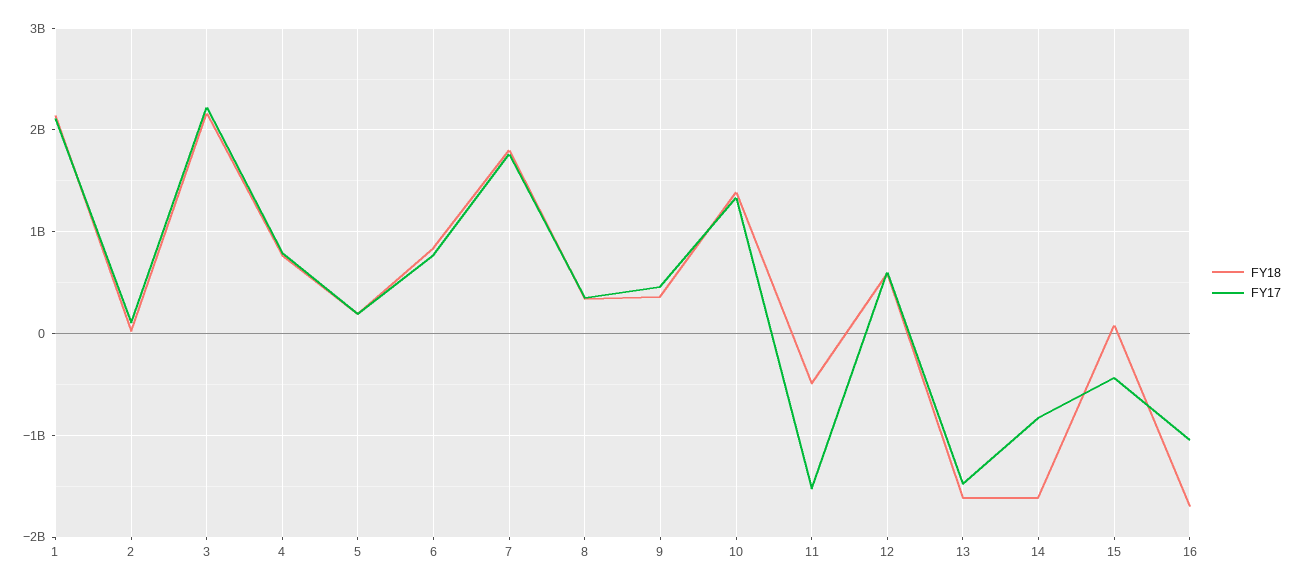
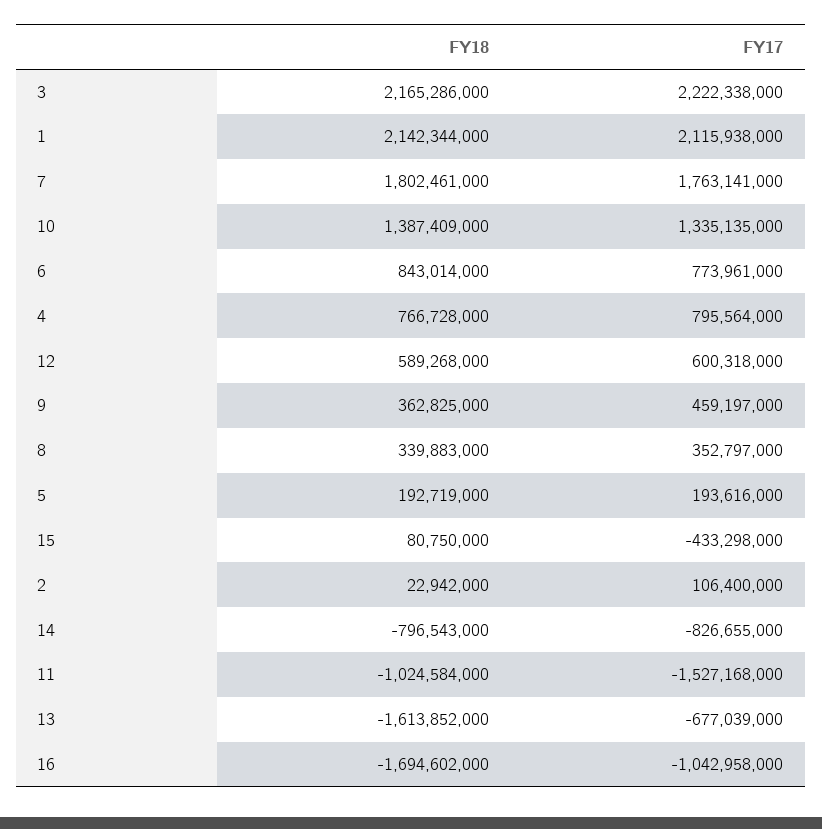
  {
    "FY18": {
      "1": 2142344000,
      "2": 22942000,
      "3": 2165286000,
      "4": 766728000,
      "5": 192719000,
      "6": 843014000,
      "7": 1802461000,
      "8": 339883000,
      "9": 362825000,
      "10": 1387409000,
-     "11": -500000000,
+     "11": -1024584000,
      "12": 589268000,
      "13": -1613852000,
-     "14": -1600000000,
+     "14": -796543000,
      "15": 80750000,
      "16": -1694602000
    },
    "FY17": {
      "1": 2115938000,
      "2": 106400000,
      "3": 2222338000,
      "4": 795564000,
      "5": 193616000,
      "6": 773961000,
      "7": 1763141000,
      "8": 352797000,
      "9": 459197000,
      "10": 1335135000,
      "11": -1527168000,
      "12": 600318000,
-     "13": -1500000000,
+     "13": -677039000,
      "14": -826655000,
      "15": -433298000,
      "16": -1042958000
    }
  }

